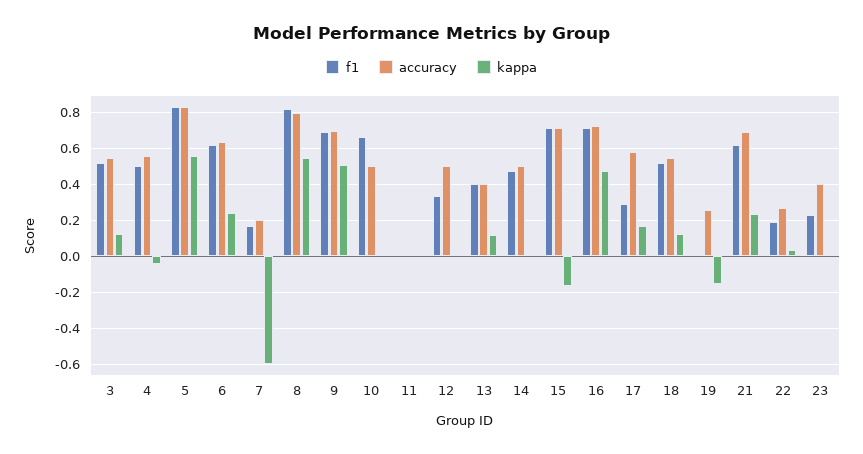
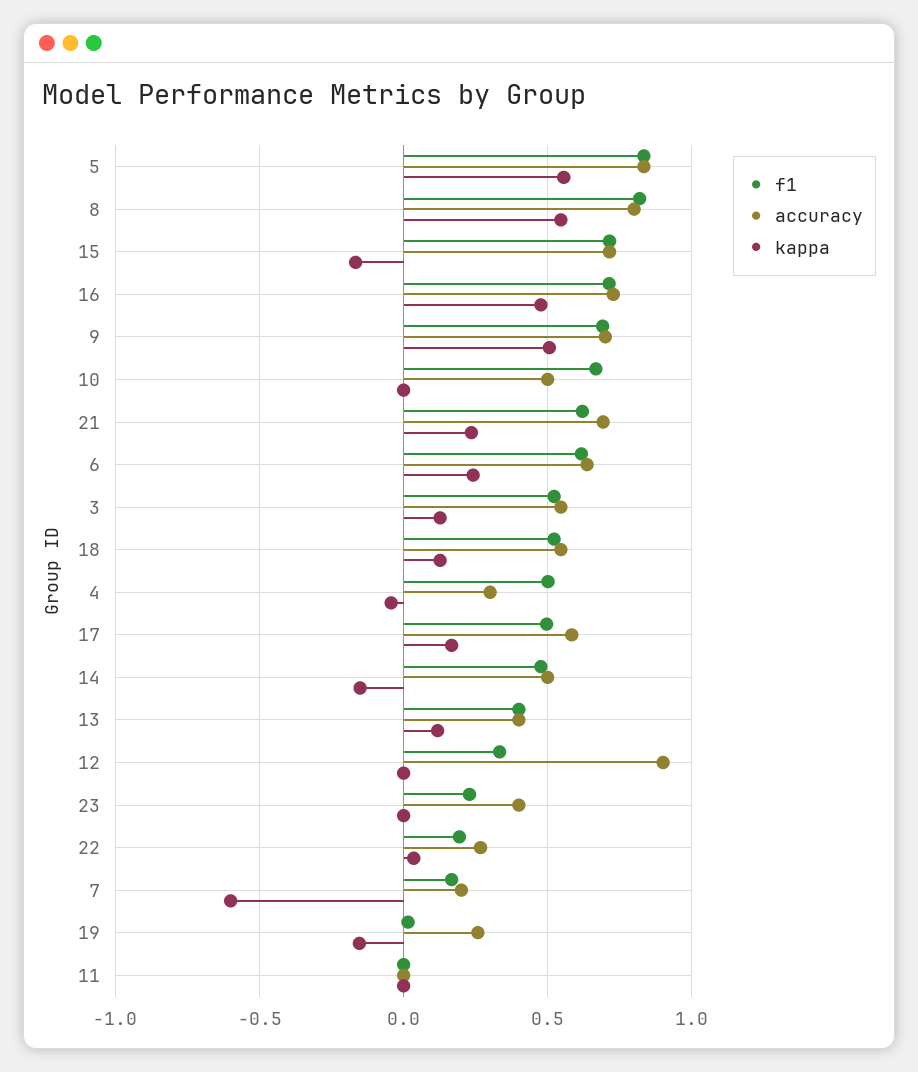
  {
    "f1": {
      "3": 0.5,
      "4": 0.5,
      "5": 0.85,
      "6": 0.6,
      "7": 0.15,
      "8": 0.8,
      "9": 0.7,
      "10": 0.65,
      "11": 0,
      "12": 0.35,
      "13": 0.4,
      "14": 0.5,
      "15": 0.7,
      "16": 0.7,
-     "17": 0.3,
+     "17": 0.5,
      "18": 0.5,
      "19": 0,
      "21": 0.6,
      "22": 0.2,
      "23": 0.25
    },
    "accuracy": {
      "3": 0.55,
-     "4": 0.55,
+     "4": 0.3,
      "5": 0.85,
      "6": 0.65,
      "7": 0.2,
      "8": 0.8,
      "9": 0.7,
      "10": 0.5,
      "11": 0,
-     "12": 0.5,
+     "12": 0.9,
      "13": 0.4,
      "14": 0.5,
      "15": 0.7,
      "16": 0.75,
      "17": 0.6,
      "18": 0.55,
      "19": 0.25,
      "21": 0.7,
      "22": 0.25,
      "23": 0.4
    },
    "kappa": {
      "3": 0.15,
      "4": -0.05,
      "5": 0.55,
      "6": 0.25,
      "7": -0.6,
      "8": 0.55,
      "9": 0.5,
      "10": 0,
      "11": 0,
      "12": 0,
      "13": 0.1,
-     "14": 0,
+     "14": -0.15,
      "15": -0.15,
      "16": 0.5,
      "17": 0.15,
      "18": 0.15,
      "19": -0.15,
      "21": 0.25,
      "22": 0.05,
      "23": 0
    }
  }

